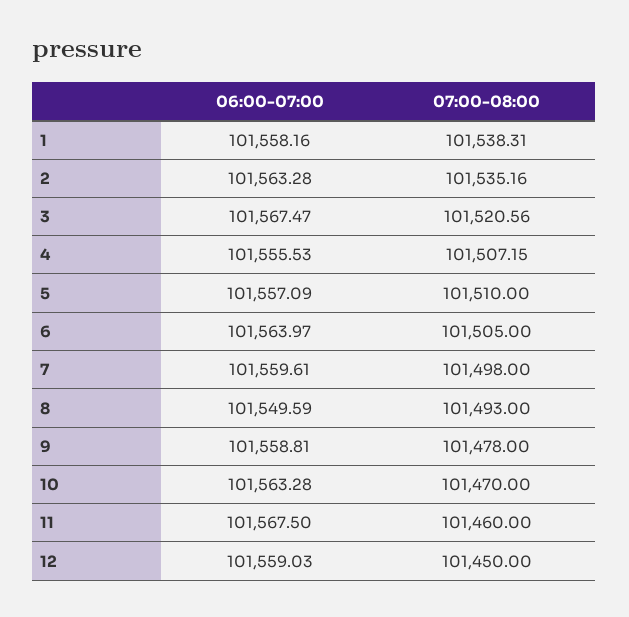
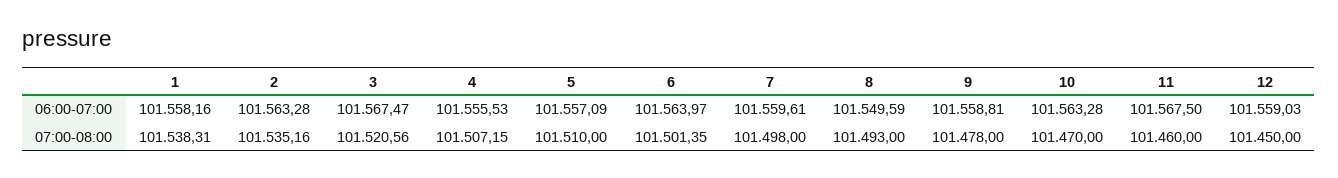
  {
    "06:00-07:00": {
      "1": 101558.16,
      "2": 101563.28,
      "3": 101567.47,
      "4": 101555.53,
      "5": 101557.09,
      "6": 101563.97,
      "7": 101559.61,
      "8": 101549.59,
      "9": 101558.81,
      "10": 101563.28,
      "11": 101567.5,
      "12": 101559.03
    },
    "07:00-08:00": {
      "1": 101538.31,
      "2": 101535.16,
      "3": 101520.56,
      "4": 101507.15,
      "5": 101510,
-     "6": 101505,
+     "6": 101501.35,
      "7": 101498,
      "8": 101493,
      "9": 101478,
      "10": 101470,
      "11": 101460,
      "12": 101450
    }
  }

